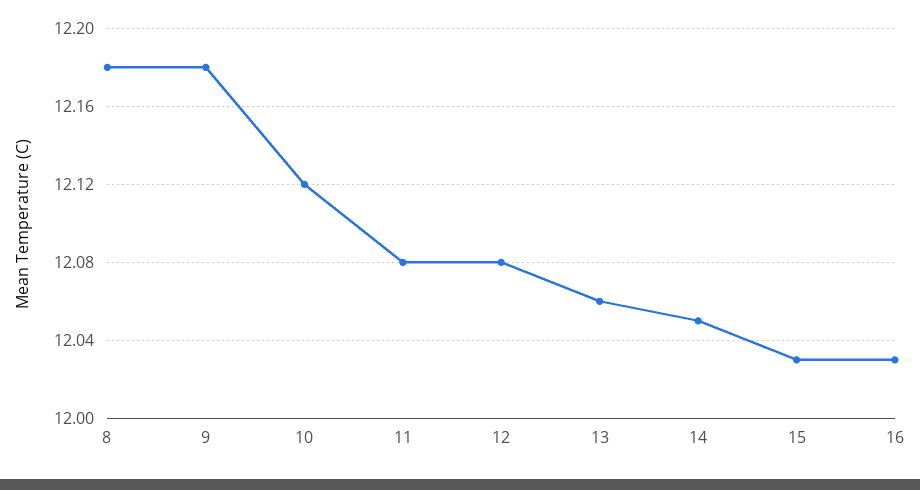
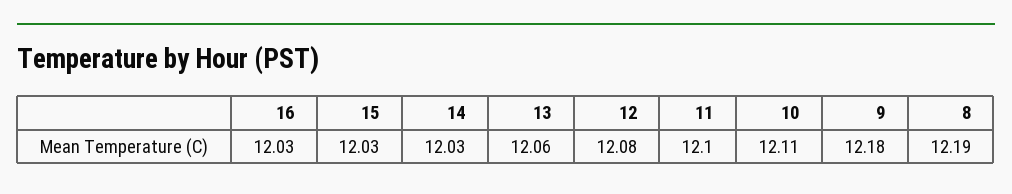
  {
-   "8": 12.18,
+   "8": 12.19,
    "9": 12.18,
-   "10": 12.12,
+   "10": 12.11,
-   "11": 12.08,
+   "11": 12.1,
    "12": 12.08,
    "13": 12.06,
-   "14": 12.05,
+   "14": 12.03,
    "15": 12.03,
    "16": 12.03
  }

